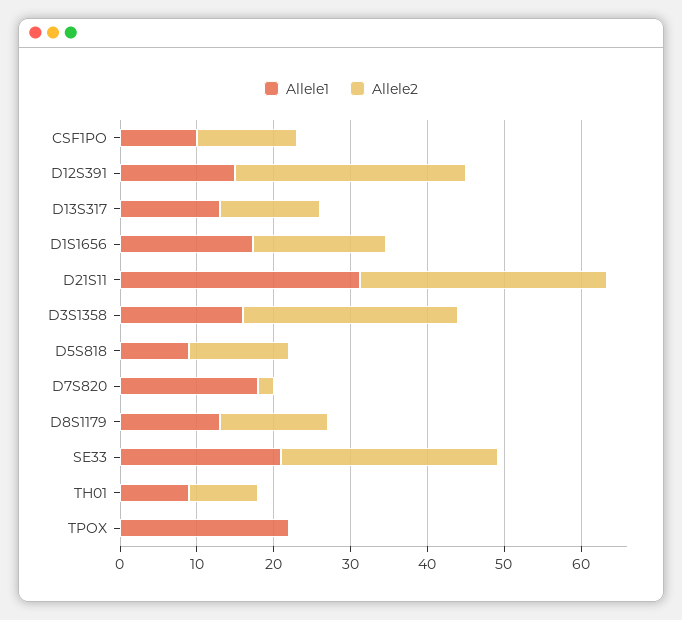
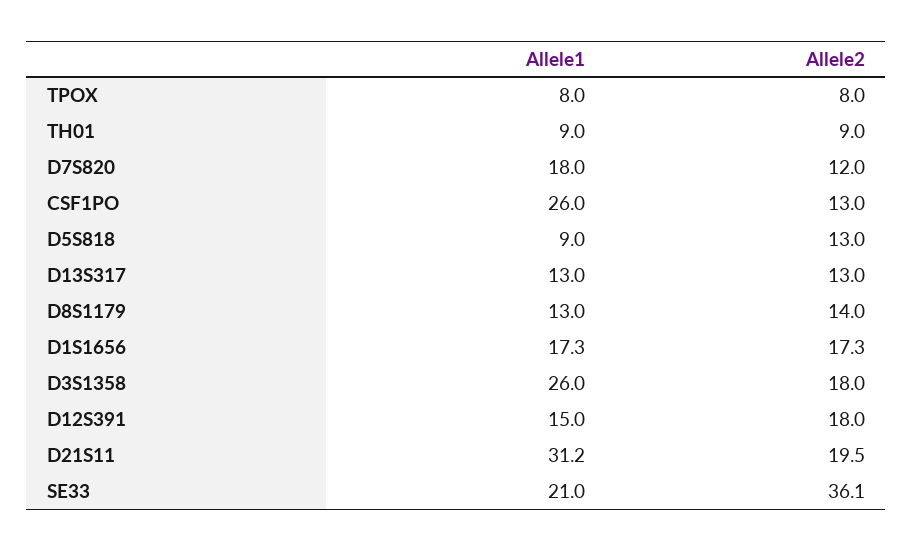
  {
    "Allele1": {
-     "CSF1PO": 10,
+     "CSF1PO": 26,
      "D12S391": 15,
      "D13S317": 13,
      "D1S1656": 17.3,
      "D21S11": 31.2,
-     "D3S1358": 16,
+     "D3S1358": 26,
      "D5S818": 9,
      "D7S820": 18,
      "D8S1179": 13,
      "SE33": 21,
      "TH01": 9,
-     "TPOX": 22
+     "TPOX": 8
    },
    "Allele2": {
      "CSF1PO": 13,
-     "D12S391": 30,
+     "D12S391": 18,
      "D13S317": 13,
      "D1S1656": 17.3,
-     "D21S11": 32,
+     "D21S11": 19.5,
-     "D3S1358": 28,
+     "D3S1358": 18,
      "D5S818": 13,
-     "D7S820": 2,
+     "D7S820": 12,
      "D8S1179": 14,
-     "SE33": 28,
+     "SE33": 36.1,
      "TH01": 9,
-     "TPOX": 0
+     "TPOX": 8
    }
  }

